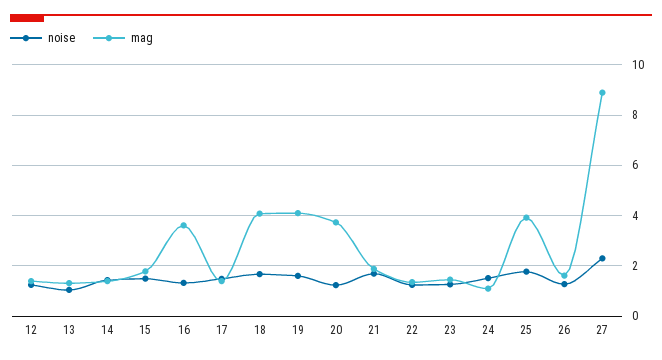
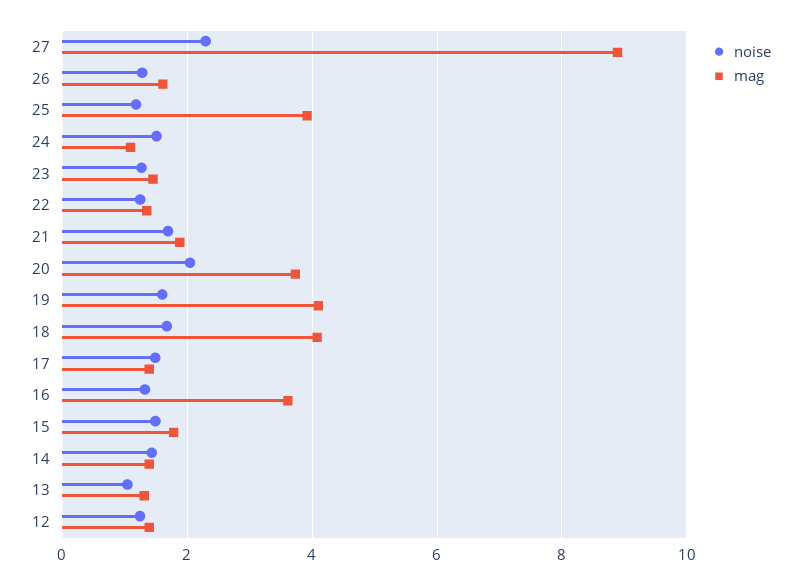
  {
    "noise": {
      "12": 1.2,
      "13": 1,
      "14": 1.4,
      "15": 1.4,
      "16": 1.4,
      "17": 1.4,
      "18": 1.6,
      "19": 1.6,
-     "20": 1.25,
+     "20": 2,
      "21": 1.6,
      "22": 1.2,
      "23": 1.2,
      "24": 1.6,
-     "25": 1.75,
+     "25": 1.2,
      "26": 1.2,
      "27": 2.2
    },
    "mag": {
      "12": 1.4,
      "13": 1.4,
      "14": 1.4,
      "15": 1.8,
      "16": 3.6,
      "17": 1.4,
      "18": 4,
      "19": 4.2,
      "20": 3.8,
      "21": 1.8,
      "22": 1.4,
      "23": 1.4,
      "24": 1,
      "25": 4,
      "26": 1.6,
      "27": 8.8
    }
  }

